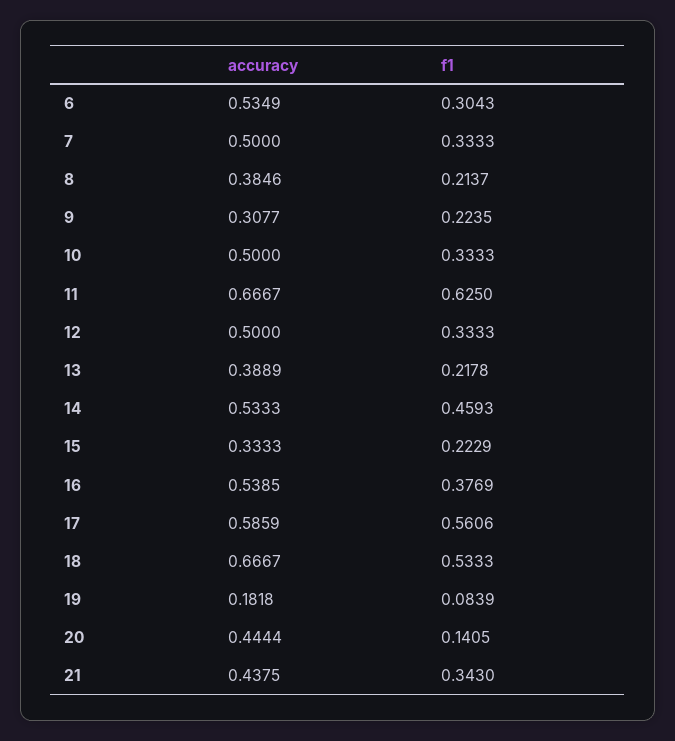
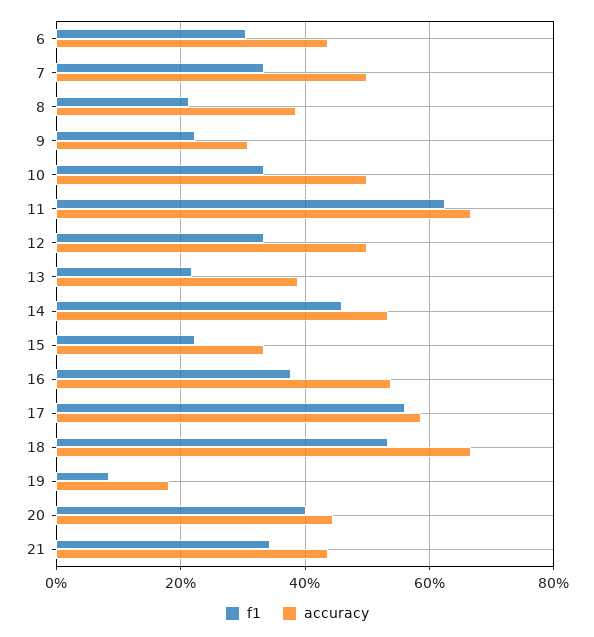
  {
    "accuracy": {
-     "6": 0.5349,
+     "6": 0.44,
      "7": 0.5,
      "8": 0.3846,
      "9": 0.3077,
      "10": 0.5,
      "11": 0.6667,
      "12": 0.5,
      "13": 0.3889,
      "14": 0.5333,
      "15": 0.3333,
      "16": 0.5385,
      "17": 0.5859,
      "18": 0.6667,
      "19": 0.1818,
      "20": 0.4444,
      "21": 0.4375
    },
    "f1": {
      "6": 0.3043,
      "7": 0.3333,
      "8": 0.2137,
      "9": 0.2235,
      "10": 0.3333,
      "11": 0.625,
      "12": 0.3333,
      "13": 0.2178,
      "14": 0.4593,
      "15": 0.2229,
      "16": 0.3769,
      "17": 0.5606,
      "18": 0.5333,
      "19": 0.0839,
-     "20": 0.1405,
+     "20": 0.4,
      "21": 0.343
    }
  }

